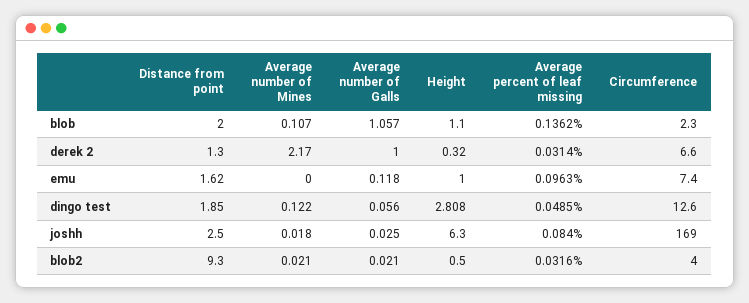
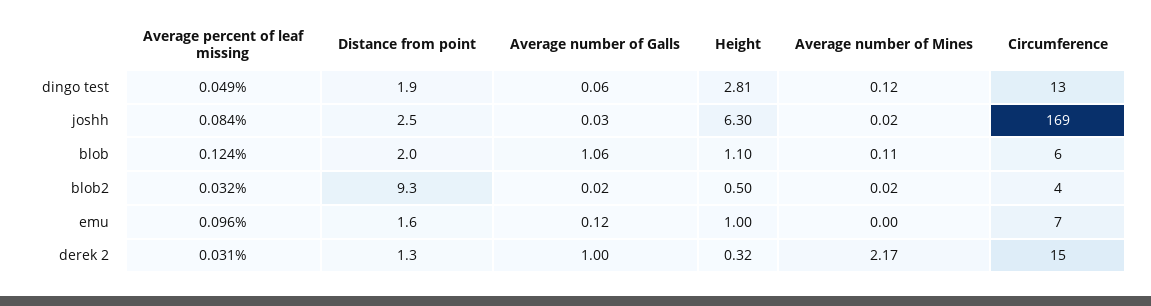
  {
    "Distance from point": {
      "blob": 2,
      "derek 2": 1.3,
      "emu": 1.62,
      "dingo test": 1.85,
      "joshh": 2.5,
      "blob2": 9.3
    },
    "Average number of Mines": {
      "blob": 0.107,
      "derek 2": 2.17,
      "emu": 0,
      "dingo test": 0.122,
      "joshh": 0.018,
      "blob2": 0.021
    },
    "Average number of Galls": {
      "blob": 1.057,
      "derek 2": 1,
      "emu": 0.118,
      "dingo test": 0.056,
      "joshh": 0.025,
      "blob2": 0.021
    },
    "Height": {
      "blob": 1.1,
      "derek 2": 0.32,
      "emu": 1,
      "dingo test": 2.808,
      "joshh": 6.3,
      "blob2": 0.5
    },
    "Average percent of leaf missing": {
-     "blob": 0.1362,
+     "blob": 0.124,
      "derek 2": 0.0314,
      "emu": 0.0963,
      "dingo test": 0.0485,
      "joshh": 0.084,
      "blob2": 0.0316
    },
    "Circumference": {
-     "blob": 2.3,
+     "blob": 6,
-     "derek 2": 6.6,
+     "derek 2": 15,
      "emu": 7.4,
      "dingo test": 12.6,
      "joshh": 169,
      "blob2": 4
    }
  }

